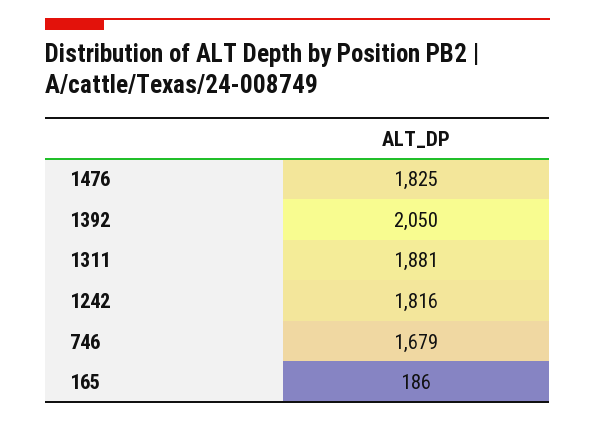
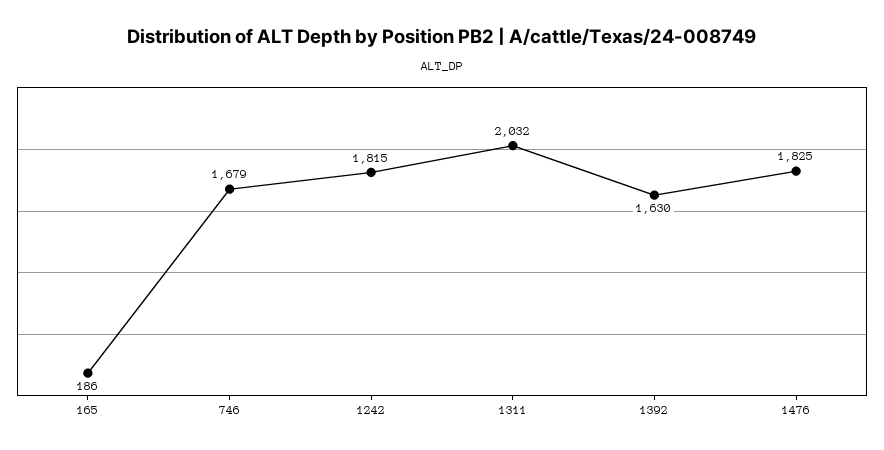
  {
    "1476": 1825,
-   "1392": 2050,
+   "1392": 1630,
-   "1311": 1881,
+   "1311": 2032,
-   "1242": 1816,
+   "1242": 1815,
    "746": 1679,
    "165": 186
  }

